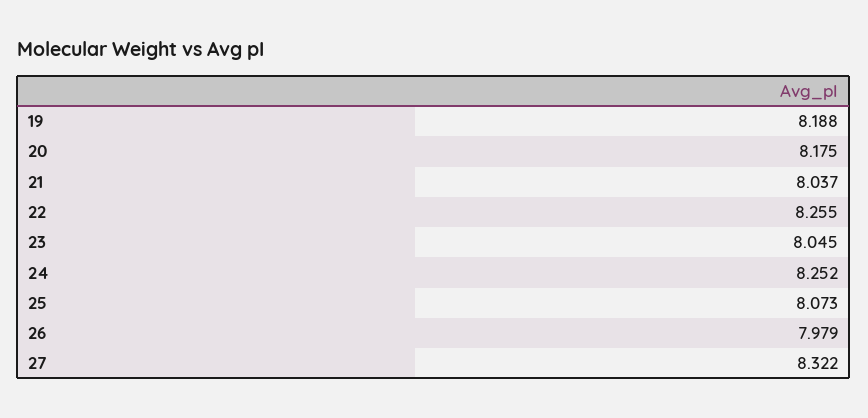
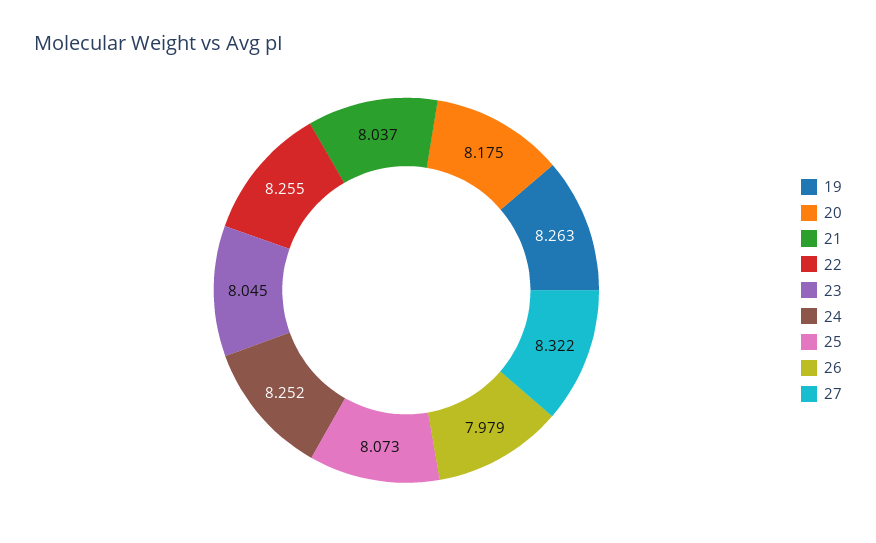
  {
-   "19": 8.188,
+   "19": 8.263,
    "20": 8.175,
    "21": 8.037,
    "22": 8.255,
    "23": 8.045,
    "24": 8.252,
    "25": 8.073,
    "26": 7.979,
    "27": 8.322
  }

